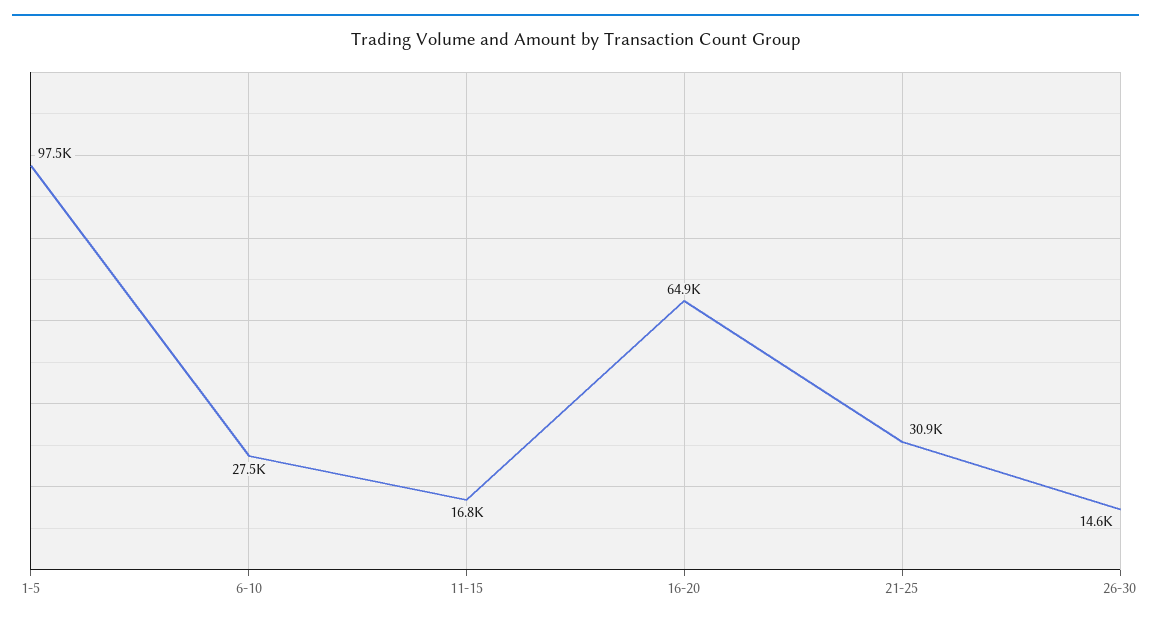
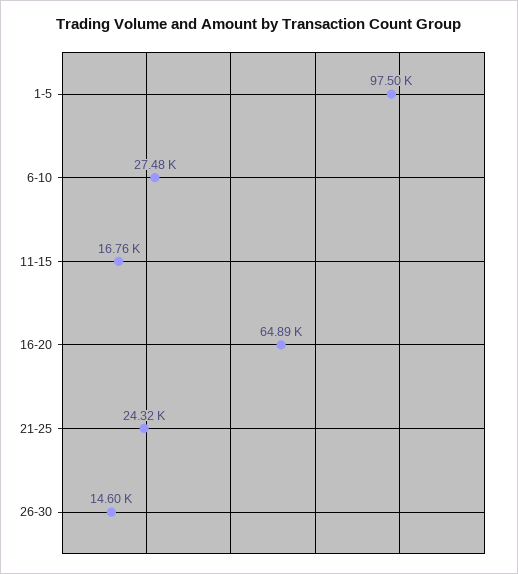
  {
    "1-5": 97500,
    "6-10": 27480,
    "11-15": 16760,
    "16-20": 64890,
-   "21-25": 30900,
+   "21-25": 24320,
    "26-30": 14600
  }

